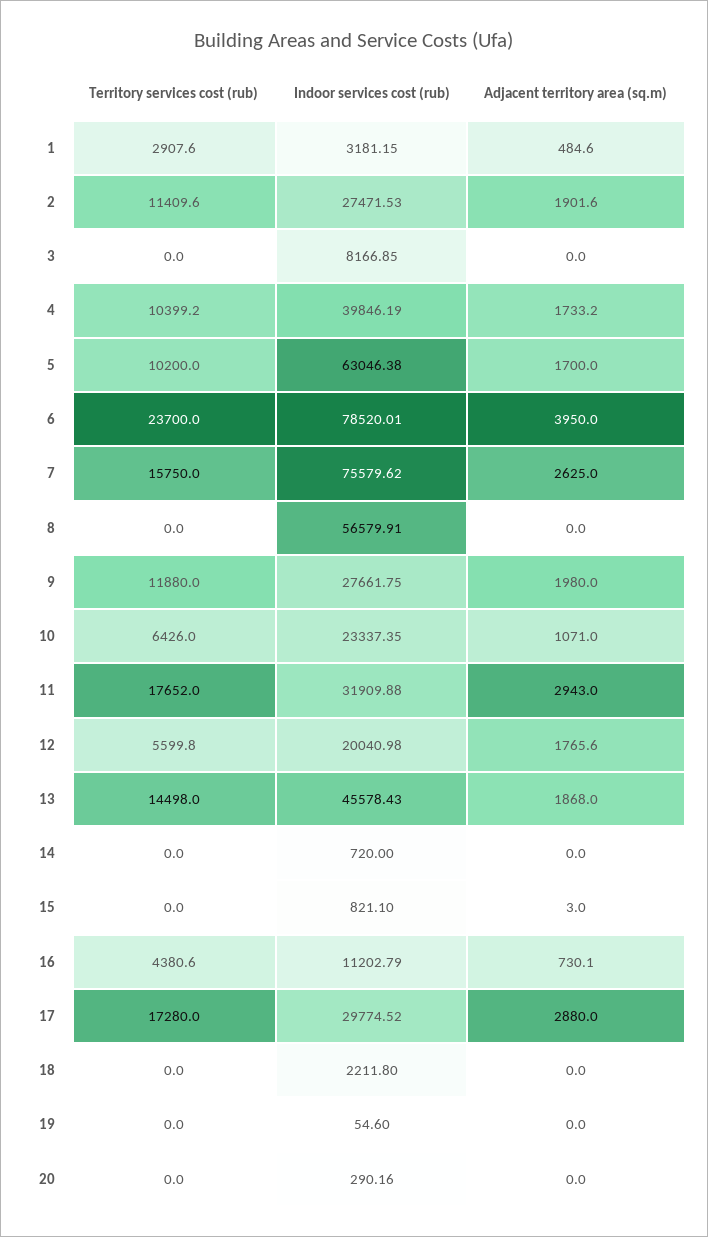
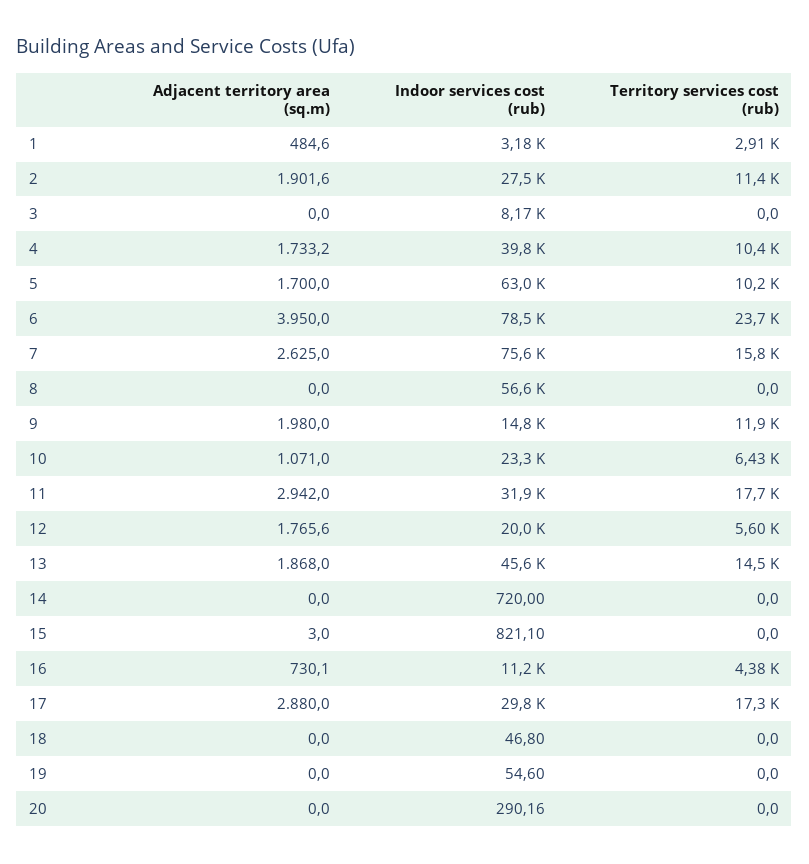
  {
    "Territory services cost (rub)": {
      "1": 2907.6,
      "2": 11409.6,
      "3": 0,
      "4": 10399.2,
      "5": 10200,
      "6": 23700,
      "7": 15750,
      "8": 0,
      "9": 11880,
      "10": 6426,
      "11": 17652,
      "12": 5599.8,
      "13": 14498,
      "14": 0,
      "15": 0,
      "16": 4380.6,
      "17": 17280,
      "18": 0,
      "19": 0,
      "20": 0
    },
    "Indoor services cost (rub)": {
      "1": 3181.15,
      "2": 27471.53,
      "3": 8166.85,
      "4": 39846.19,
      "5": 63046.38,
      "6": 78520.01,
      "7": 75579.62,
      "8": 56579.91,
-     "9": 27661.75,
+     "9": 14800,
      "10": 23337.35,
      "11": 31909.88,
      "12": 20040.98,
      "13": 45578.43,
      "14": 720,
      "15": 821.1,
      "16": 11202.79,
      "17": 29774.52,
-     "18": 2211.8,
+     "18": 46.8,
      "19": 54.6,
      "20": 290.16
    },
    "Adjacent territory area (sq.m)": {
      "1": 484.6,
      "2": 1901.6,
      "3": 0,
      "4": 1733.2,
      "5": 1700,
      "6": 3950,
      "7": 2625,
      "8": 0,
      "9": 1980,
      "10": 1071,
-     "11": 2943,
+     "11": 2942,
      "12": 1765.6,
      "13": 1868,
      "14": 0,
      "15": 3,
      "16": 730.1,
      "17": 2880,
      "18": 0,
      "19": 0,
      "20": 0
    }
  }

